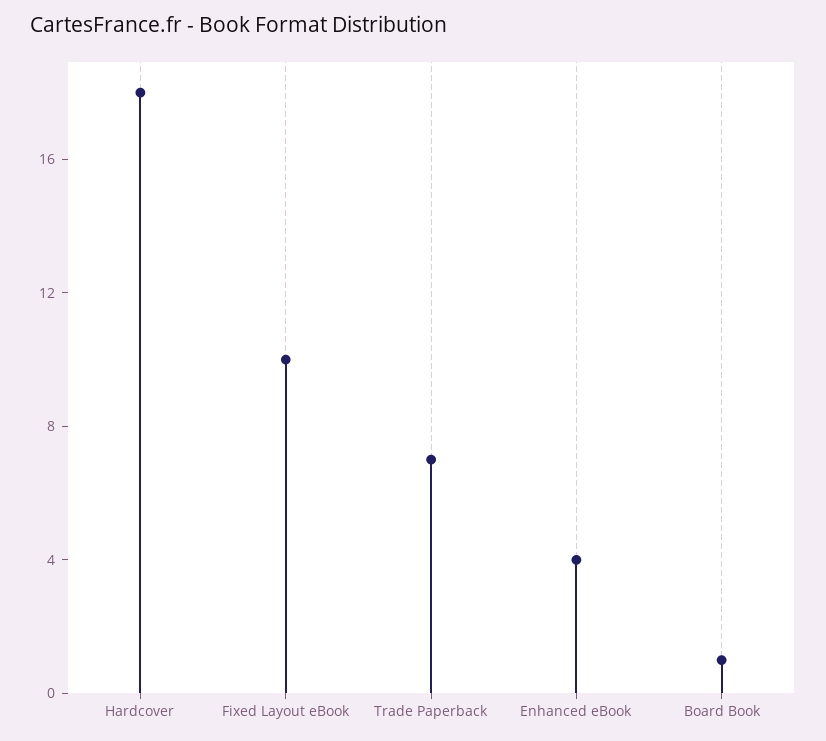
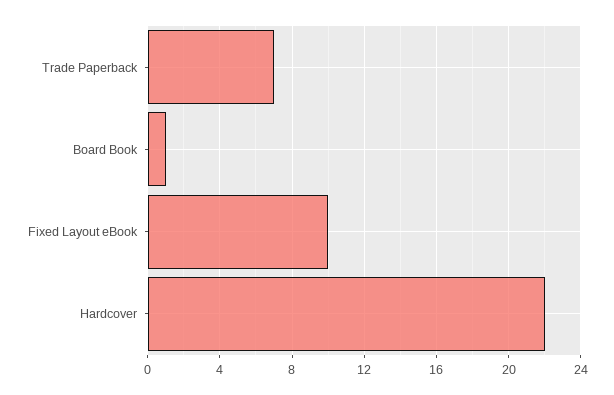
  {
-   "Hardcover": 18,
+   "Hardcover": 22,
    "Fixed Layout eBook": 10,
    "Trade Paperback": 7,
-   "Enhanced eBook": 4,
    "Board Book": 1
  }

